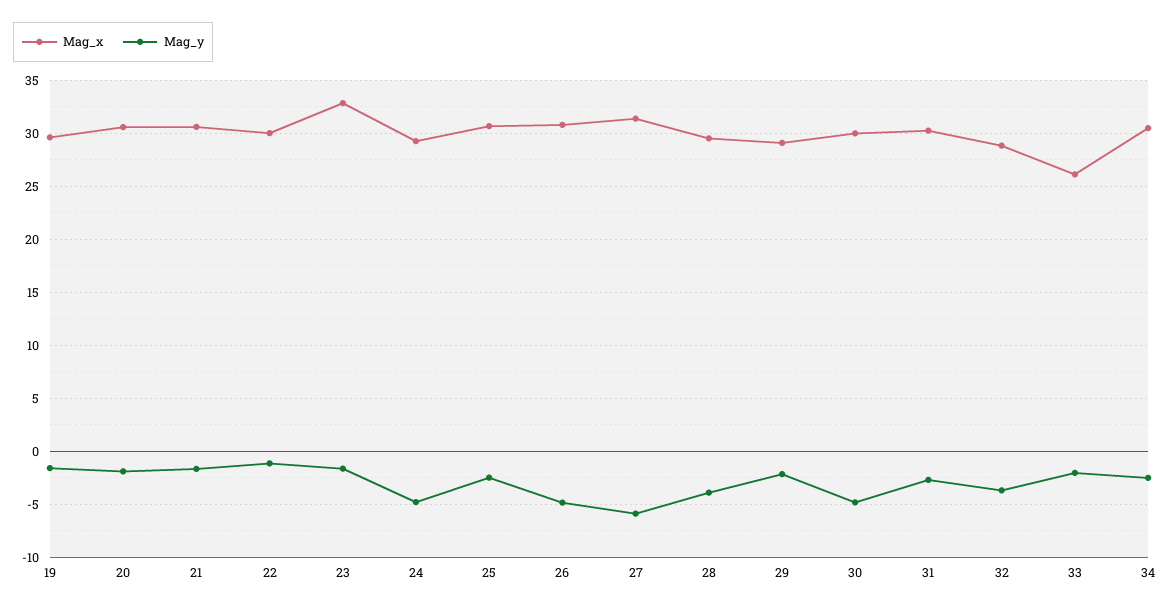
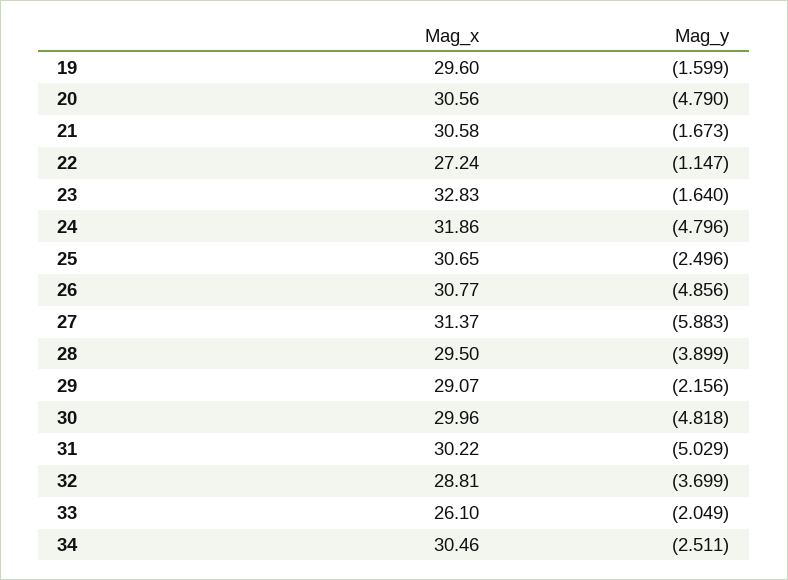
  {
    "Mag_x": {
      "19": 29.6,
      "20": 30.56,
      "21": 30.58,
-     "22": 30,
+     "22": 27.24,
      "23": 32.83,
-     "24": 29,
+     "24": 31.86,
      "25": 30.65,
      "26": 30.77,
      "27": 31.37,
      "28": 29.5,
      "29": 29.07,
      "30": 29.96,
      "31": 30.22,
      "32": 28.81,
      "33": 26.1,
      "34": 30.46
    },
    "Mag_y": {
      "19": -1.599,
-     "20": -2,
+     "20": -4.79,
      "21": -1.673,
      "22": -1.147,
      "23": -1.64,
      "24": -4.796,
      "25": -2.496,
      "26": -4.856,
      "27": -5.883,
      "28": -3.899,
      "29": -2.156,
      "30": -4.818,
-     "31": -3,
+     "31": -5.029,
      "32": -3.699,
      "33": -2.049,
      "34": -2.511
    }
  }

